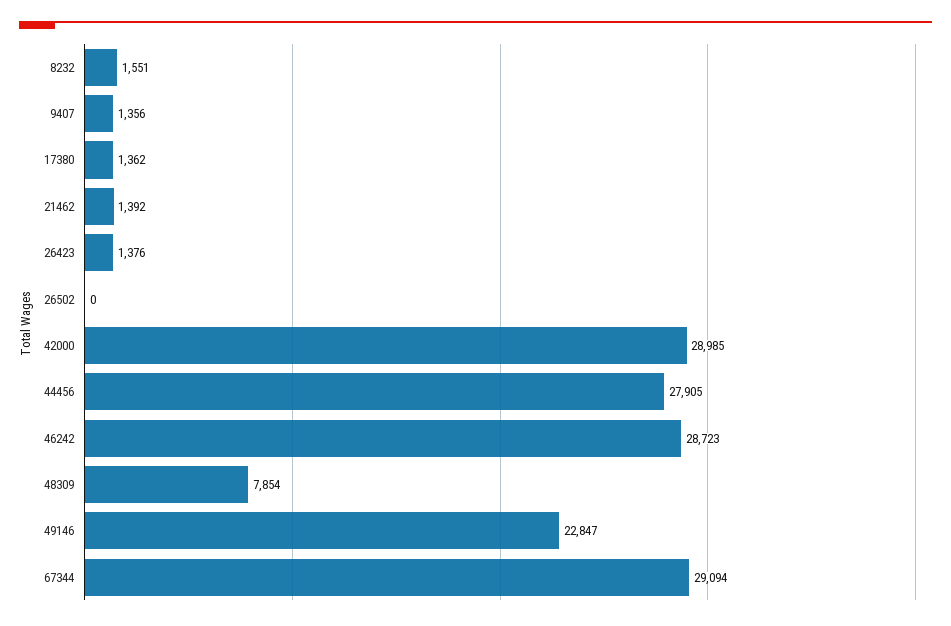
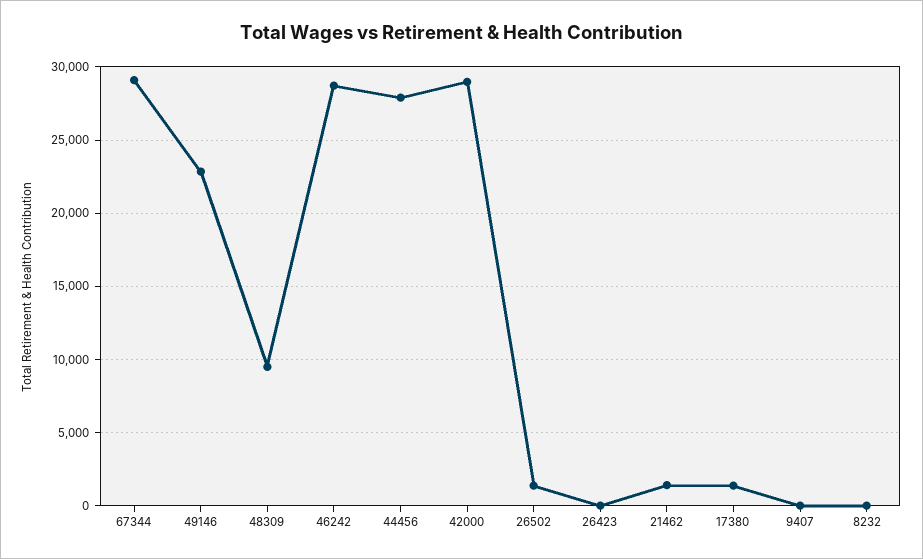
  {
-   "8232": 1551,
+   "8232": 0,
-   "9407": 1356,
+   "9407": 0,
    "17380": 1362,
    "21462": 1392,
-   "26423": 1376,
+   "26423": 0,
-   "26502": 0,
+   "26502": 1500,
    "42000": 28985,
    "44456": 27905,
    "46242": 28723,
-   "48309": 7854,
+   "48309": 9500,
    "49146": 22847,
    "67344": 29094
  }

